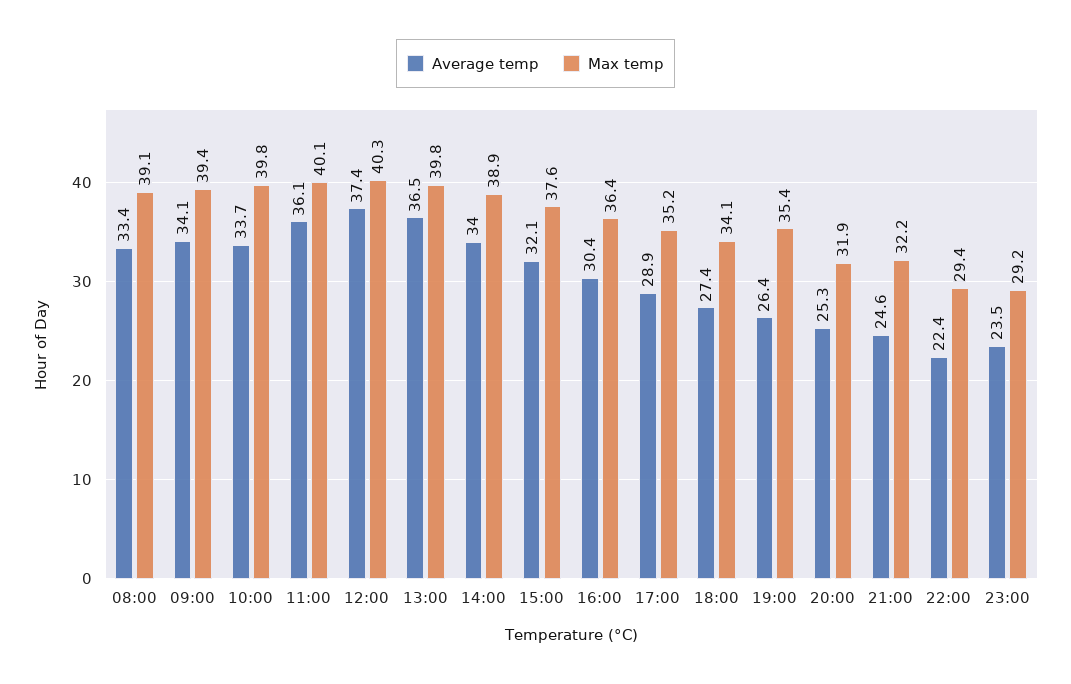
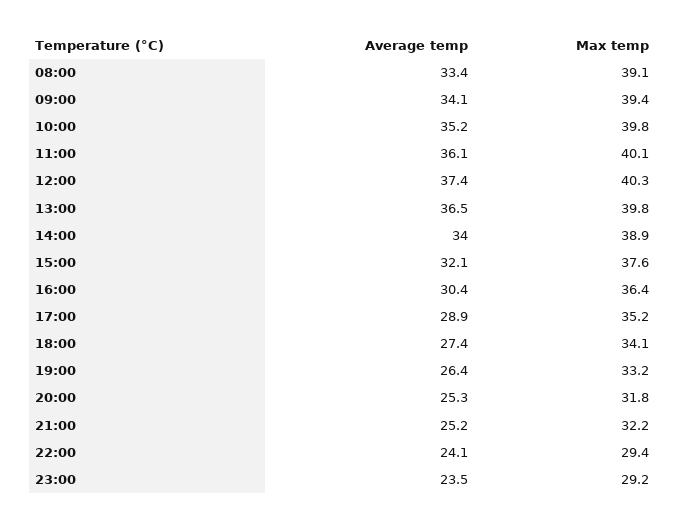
  {
    "Average temp": {
      "08:00": 33.4,
      "09:00": 34.1,
-     "10:00": 33.7,
+     "10:00": 35.2,
      "11:00": 36.1,
      "12:00": 37.4,
      "13:00": 36.5,
      "14:00": 34,
      "15:00": 32.1,
      "16:00": 30.4,
      "17:00": 28.9,
      "18:00": 27.4,
      "19:00": 26.4,
      "20:00": 25.3,
-     "21:00": 24.6,
+     "21:00": 25.2,
-     "22:00": 22.4,
+     "22:00": 24.1,
      "23:00": 23.5
    },
    "Max temp": {
      "08:00": 39.1,
      "09:00": 39.4,
      "10:00": 39.8,
      "11:00": 40.1,
      "12:00": 40.3,
      "13:00": 39.8,
      "14:00": 38.9,
      "15:00": 37.6,
      "16:00": 36.4,
      "17:00": 35.2,
      "18:00": 34.1,
-     "19:00": 35.4,
+     "19:00": 33.2,
-     "20:00": 31.9,
+     "20:00": 31.8,
      "21:00": 32.2,
      "22:00": 29.4,
      "23:00": 29.2
    }
  }

